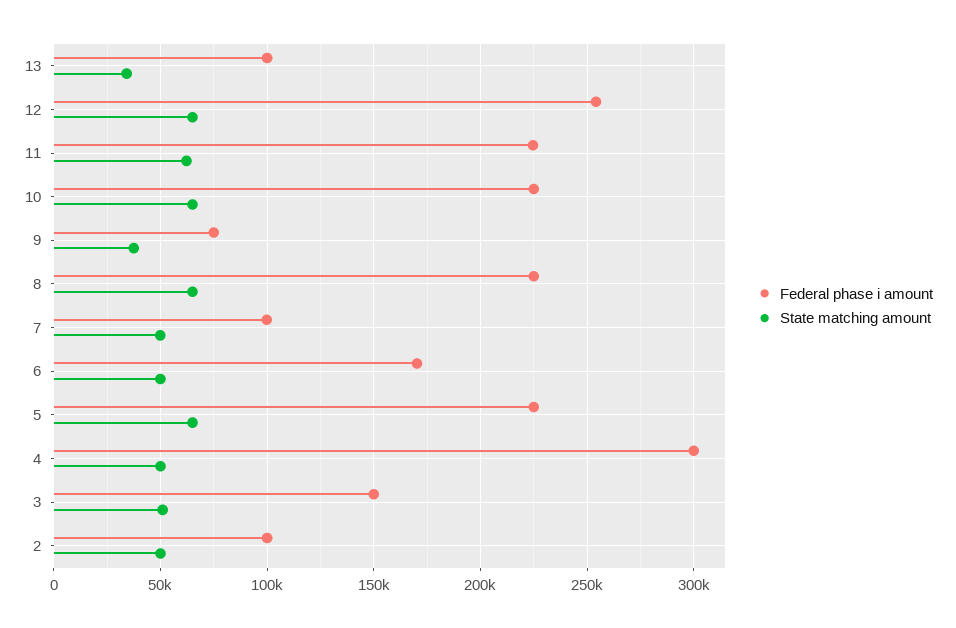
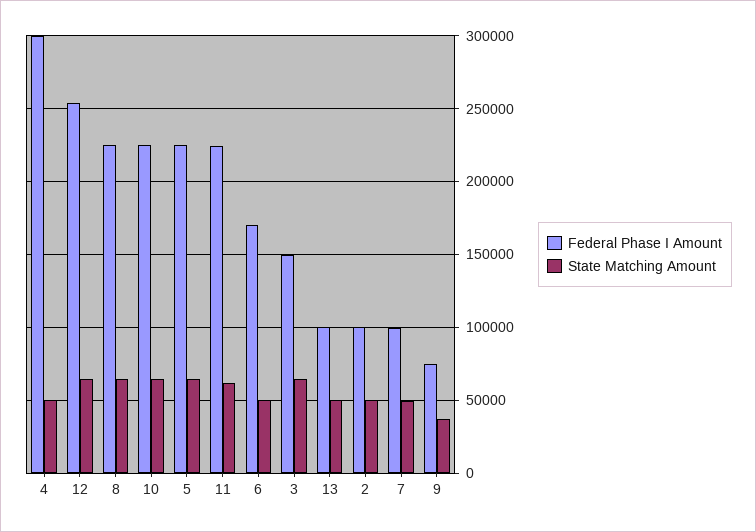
  {
    "Federal phase i amount": {
      "13": 100000,
      "12": 255000,
      "11": 225000,
      "10": 225000,
      "9": 75000,
      "8": 225000,
      "7": 100000,
      "6": 170000,
      "5": 225000,
      "4": 300000,
      "3": 150000,
      "2": 100000
    },
    "State matching amount": {
-     "13": 35000,
+     "13": 50000,
      "12": 65000,
      "11": 60000,
      "10": 65000,
      "9": 40000,
      "8": 65000,
      "7": 50000,
      "6": 50000,
      "5": 65000,
      "4": 50000,
-     "3": 50000,
+     "3": 65000,
      "2": 50000
    }
  }

